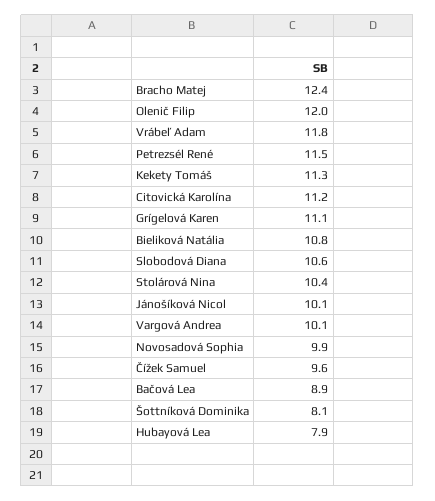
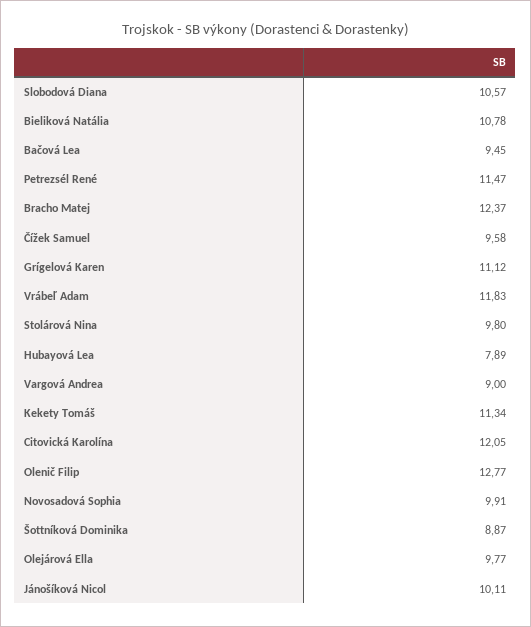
  {
    "Bracho Matej": 12.37,
-   "Olenič Filip": 12,
+   "Olenič Filip": 12.77,
    "Vrábeľ Adam": 11.83,
    "Petrezsél René": 11.47,
    "Kekety Tomáš": 11.34,
-   "Citovická Karolína": 11.2,
+   "Citovická Karolína": 12.05,
    "Grígelová Karen": 11.12,
    "Bieliková Natália": 10.78,
    "Slobodová Diana": 10.57,
-   "Stolárová Nina": 10.4,
+   "Stolárová Nina": 9.8,
    "Jánošíková Nicol": 10.11,
-   "Vargová Andrea": 10.1,
+   "Vargová Andrea": 9,
    "Novosadová Sophia": 9.91,
    "Čížek Samuel": 9.58,
-   "Bačová Lea": 8.9,
+   "Bačová Lea": 9.45,
-   "Šottníková Dominika": 8.1,
+   "Šottníková Dominika": 8.87,
-   "Hubayová Lea": 7.89
+   "Hubayová Lea": 7.89,
+   "Olejárová Ella": 9.77
  }

